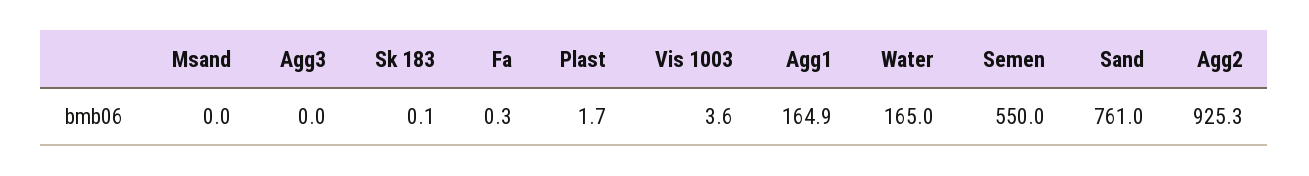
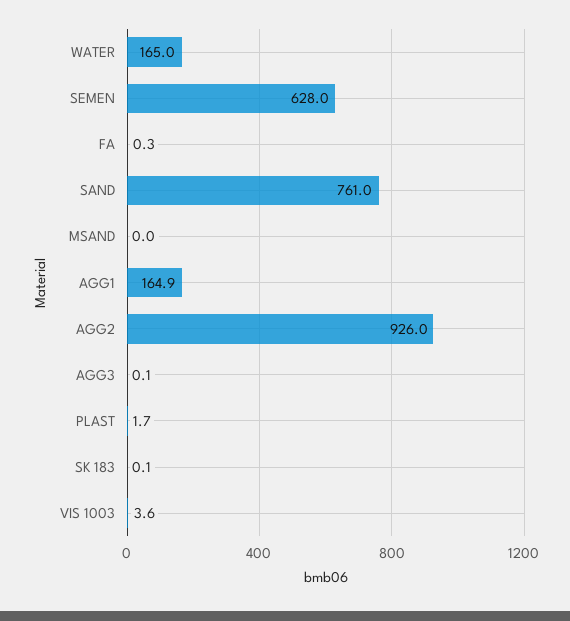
  {
    "Msand": 0,
-   "Agg3": 0,
+   "Agg3": 0.1,
    "Sk 183": 0.1,
    "Fa": 0.3,
    "Plast": 1.7,
    "Vis 1003": 3.6,
    "Agg1": 164.9,
    "Water": 165,
-   "Semen": 550,
+   "Semen": 628,
    "Sand": 761,
-   "Agg2": 925.3
+   "Agg2": 926
  }

